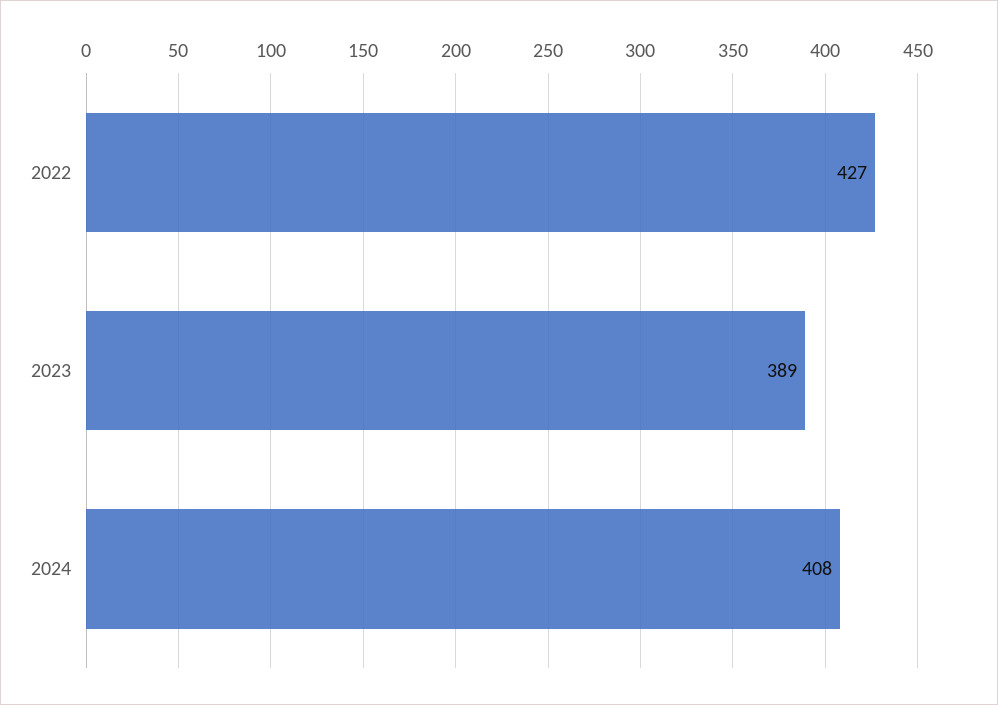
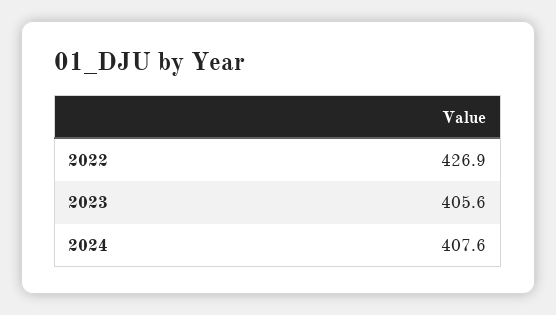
  {
    "2022": 426.9,
-   "2023": 389,
+   "2023": 405.6,
    "2024": 407.6
  }

